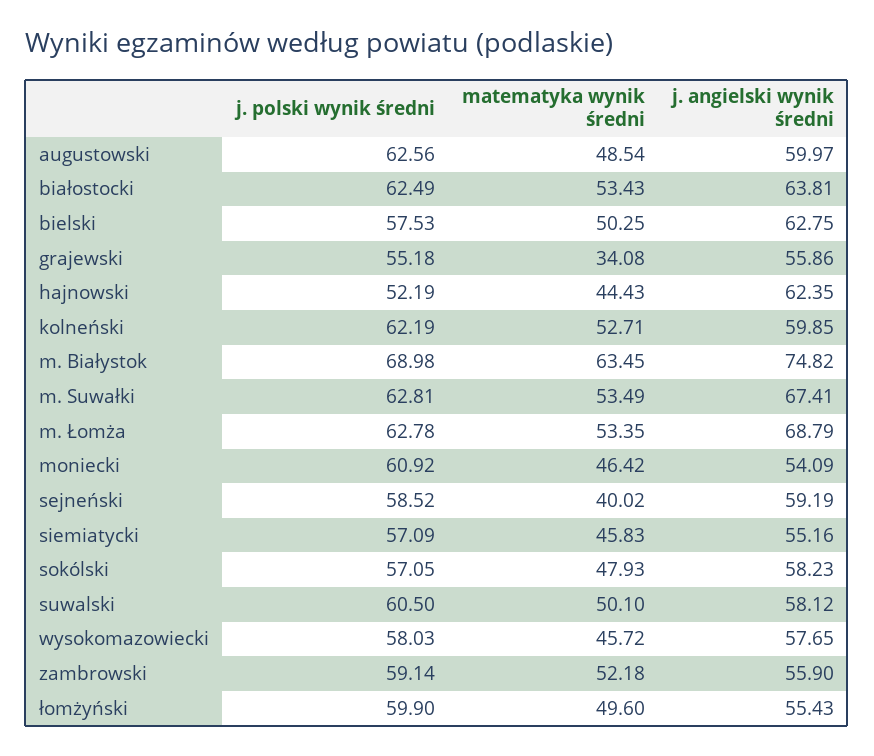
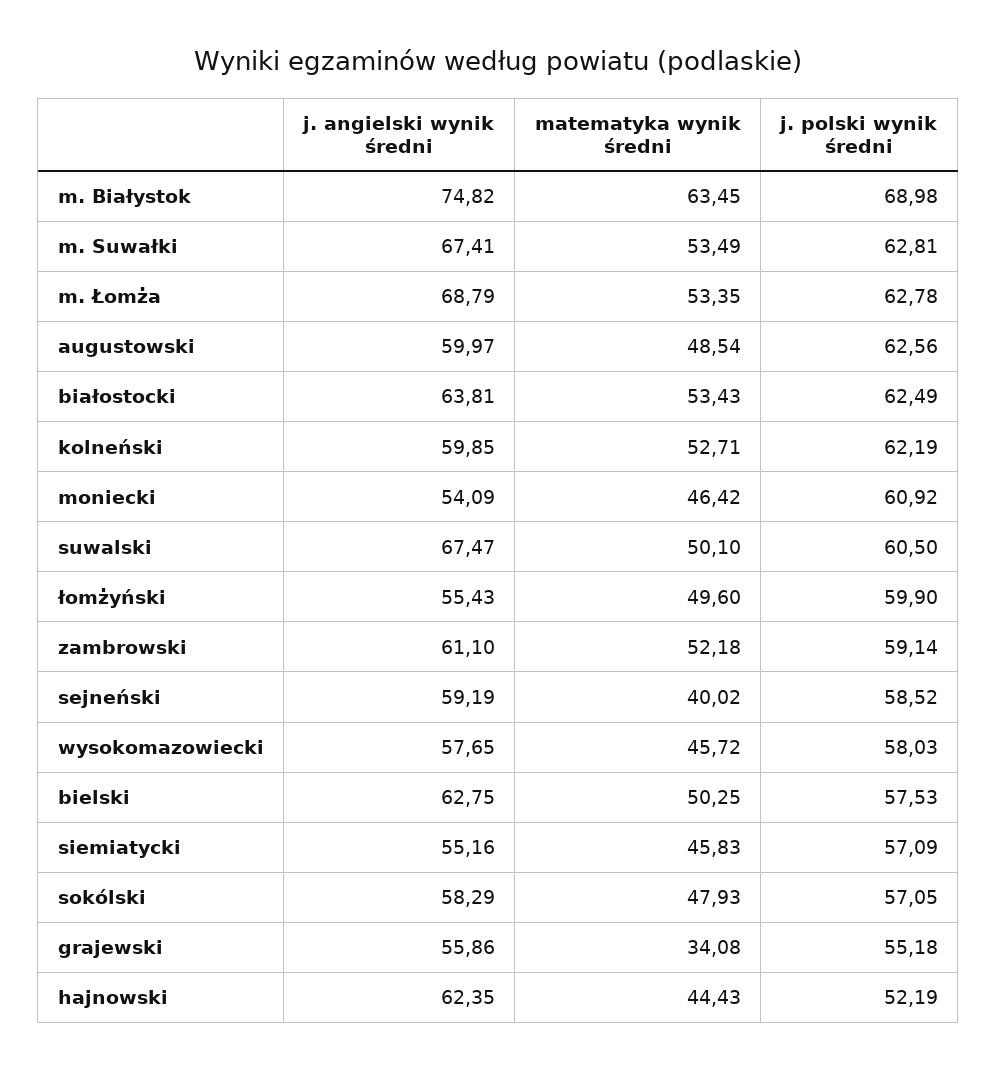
  {
    "j. polski wynik średni": {
      "augustowski": 62.56,
      "białostocki": 62.49,
      "bielski": 57.53,
      "grajewski": 55.18,
      "hajnowski": 52.19,
      "kolneński": 62.19,
      "m. Białystok": 68.98,
      "m. Suwałki": 62.81,
      "m. Łomża": 62.78,
      "moniecki": 60.92,
      "sejneński": 58.52,
      "siemiatycki": 57.09,
      "sokólski": 57.05,
      "suwalski": 60.5,
      "wysokomazowiecki": 58.03,
      "zambrowski": 59.14,
      "łomżyński": 59.9
    },
    "matematyka wynik średni": {
      "augustowski": 48.54,
      "białostocki": 53.43,
      "bielski": 50.25,
      "grajewski": 34.08,
      "hajnowski": 44.43,
      "kolneński": 52.71,
      "m. Białystok": 63.45,
      "m. Suwałki": 53.49,
      "m. Łomża": 53.35,
      "moniecki": 46.42,
      "sejneński": 40.02,
      "siemiatycki": 45.83,
      "sokólski": 47.93,
      "suwalski": 50.1,
      "wysokomazowiecki": 45.72,
      "zambrowski": 52.18,
      "łomżyński": 49.6
    },
    "j. angielski wynik średni": {
      "augustowski": 59.97,
      "białostocki": 63.81,
      "bielski": 62.75,
      "grajewski": 55.86,
      "hajnowski": 62.35,
      "kolneński": 59.85,
      "m. Białystok": 74.82,
      "m. Suwałki": 67.41,
      "m. Łomża": 68.79,
      "moniecki": 54.09,
      "sejneński": 59.19,
      "siemiatycki": 55.16,
-     "sokólski": 58.23,
+     "sokólski": 58.29,
-     "suwalski": 58.12,
+     "suwalski": 67.47,
      "wysokomazowiecki": 57.65,
-     "zambrowski": 55.9,
+     "zambrowski": 61.1,
      "łomżyński": 55.43
    }
  }

